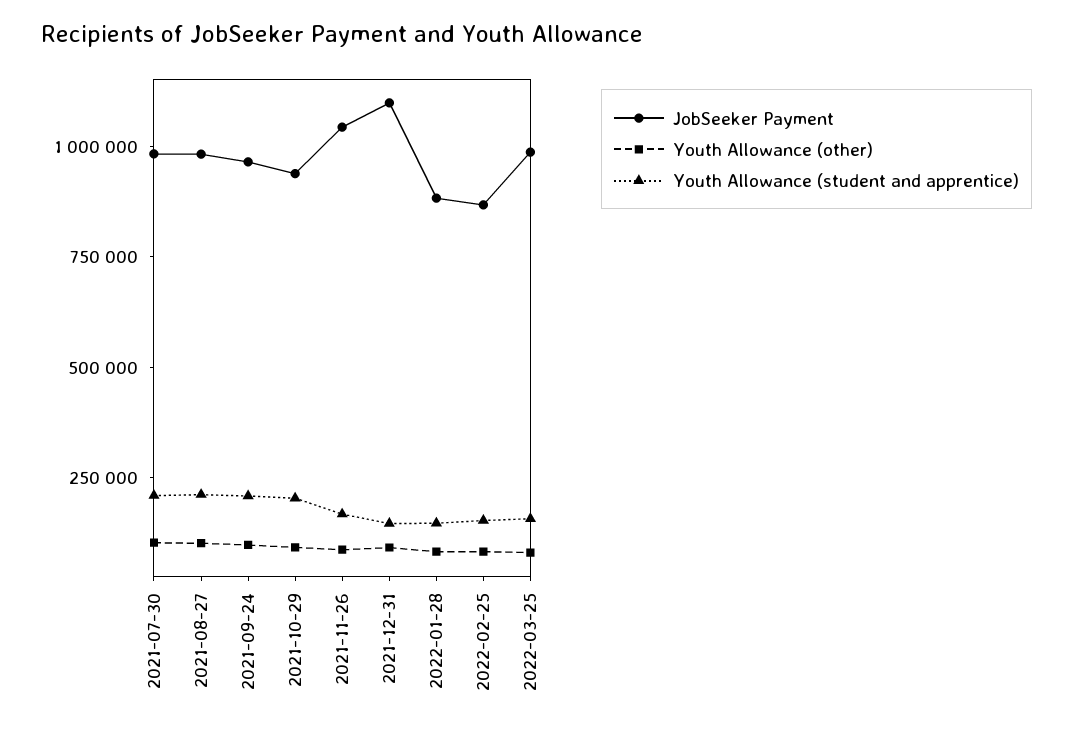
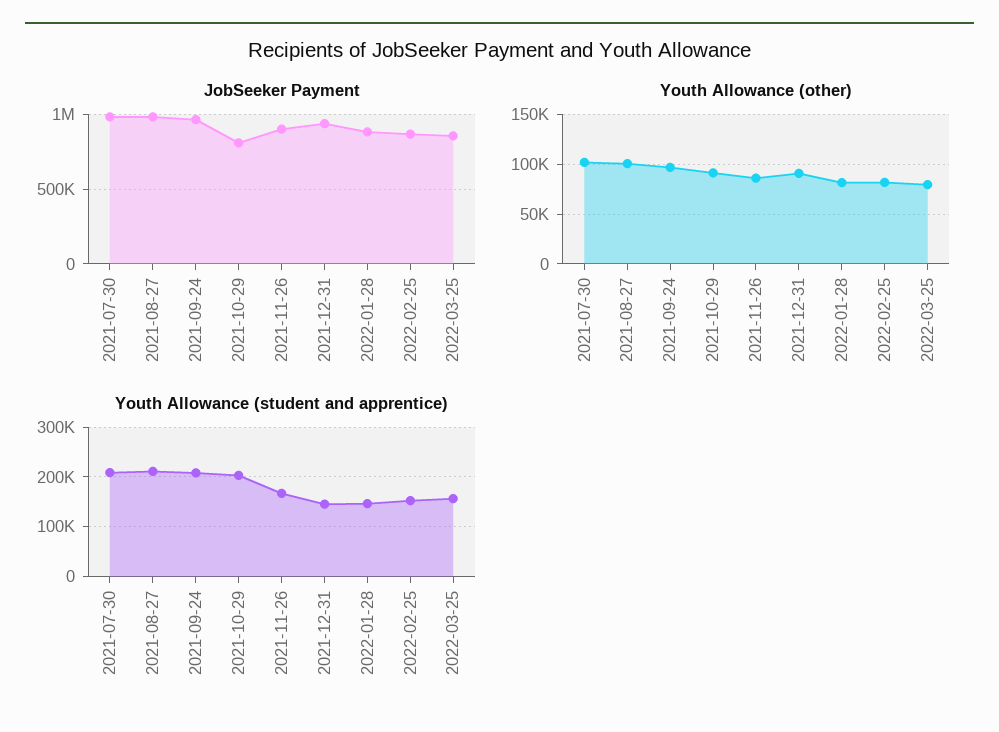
  {
    "JobSeeker Payment": {
      "2021-07-30": 1000000,
      "2021-08-27": 1000000,
      "2021-09-24": 950000,
-     "2021-10-29": 950000,
+     "2021-10-29": 800000,
-     "2021-11-26": 1050000,
+     "2021-11-26": 900000,
-     "2021-12-31": 1100000,
+     "2021-12-31": 950000,
      "2022-01-28": 900000,
      "2022-02-25": 850000,
-     "2022-03-25": 1000000
+     "2022-03-25": 850000
    },
    "Youth Allowance (other)": {
      "2021-07-30": 100000,
      "2021-08-27": 100000,
      "2021-09-24": 100000,
      "2021-10-29": 90000,
      "2021-11-26": 90000,
      "2021-12-31": 90000,
      "2022-01-28": 80000,
      "2022-02-25": 80000,
      "2022-03-25": 80000
    },
    "Youth Allowance (student and apprentice)": {
      "2021-07-30": 200000,
      "2021-08-27": 220000,
      "2021-09-24": 200000,
      "2021-10-29": 200000,
      "2021-11-26": 160000,
      "2021-12-31": 140000,
      "2022-01-28": 140000,
      "2022-02-25": 160000,
      "2022-03-25": 160000
    }
  }

